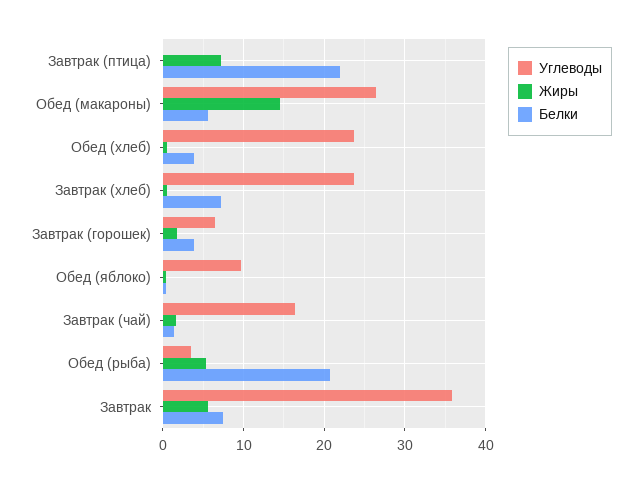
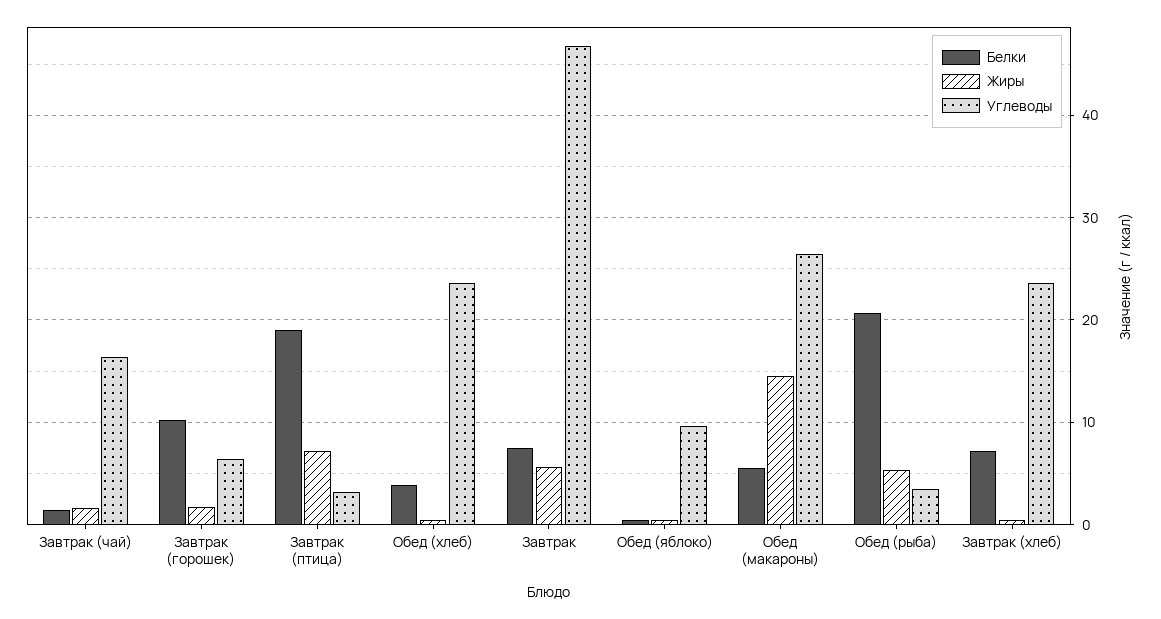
  {
    "Углеводы": {
-     "Завтрак (птица)": 0,
+     "Завтрак (птица)": 3,
      "Обед (макароны)": 26,
      "Обед (хлеб)": 24,
      "Завтрак (хлеб)": 24,
      "Завтрак (горошек)": 6,
      "Обед (яблоко)": 10,
      "Завтрак (чай)": 16,
      "Обед (рыба)": 4,
-     "Завтрак": 36
+     "Завтрак": 47
    },
    "Жиры": {
      "Завтрак (птица)": 7,
      "Обед (макароны)": 15,
      "Обед (хлеб)": 0,
      "Завтрак (хлеб)": 0,
      "Завтрак (горошек)": 2,
      "Обед (яблоко)": 0,
      "Завтрак (чай)": 2,
      "Обед (рыба)": 5,
      "Завтрак": 6
    },
    "Белки": {
-     "Завтрак (птица)": 22,
+     "Завтрак (птица)": 19,
      "Обед (макароны)": 6,
      "Обед (хлеб)": 4,
      "Завтрак (хлеб)": 7,
-     "Завтрак (горошек)": 4,
+     "Завтрак (горошек)": 10,
      "Обед (яблоко)": 0,
      "Завтрак (чай)": 1,
      "Обед (рыба)": 21,
      "Завтрак": 7
    }
  }

